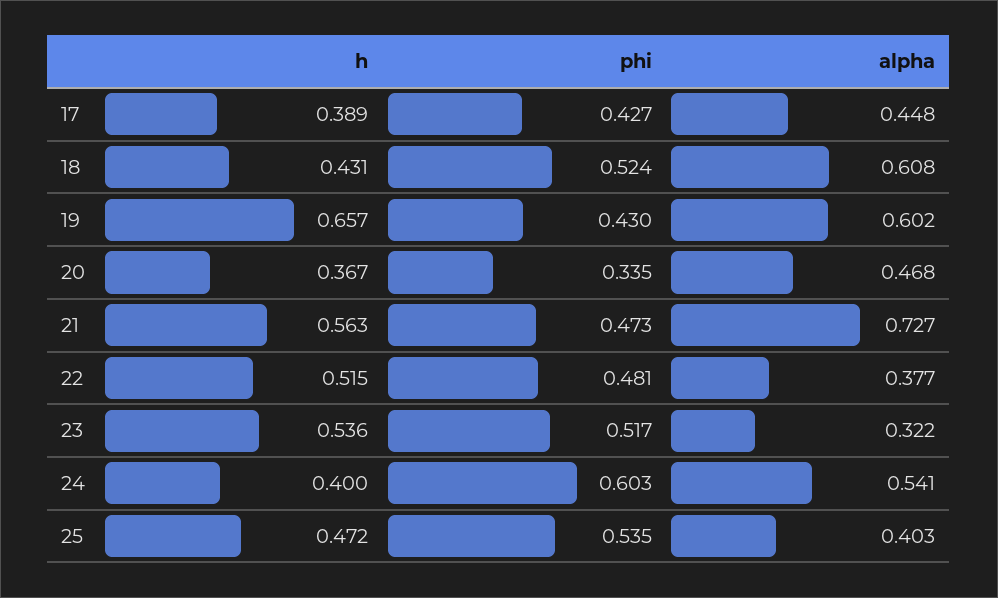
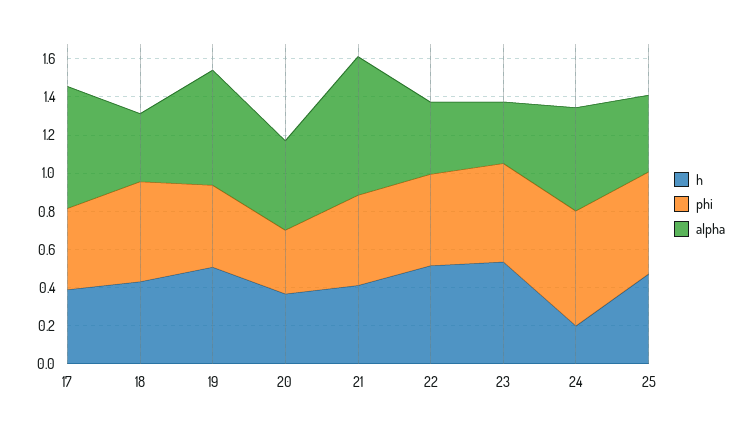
  {
    "h": {
      "17": 0.389,
      "18": 0.431,
-     "19": 0.657,
+     "19": 0.5,
      "20": 0.367,
-     "21": 0.563,
+     "21": 0.4,
      "22": 0.515,
      "23": 0.536,
-     "24": 0.4,
+     "24": 0.2,
      "25": 0.472
    },
    "phi": {
      "17": 0.427,
      "18": 0.524,
      "19": 0.43,
      "20": 0.335,
      "21": 0.473,
      "22": 0.481,
      "23": 0.517,
      "24": 0.603,
      "25": 0.535
    },
    "alpha": {
-     "17": 0.448,
+     "17": 0.65,
-     "18": 0.608,
+     "18": 0.35,
      "19": 0.602,
      "20": 0.468,
      "21": 0.727,
      "22": 0.377,
      "23": 0.322,
      "24": 0.541,
      "25": 0.403
    }
  }

